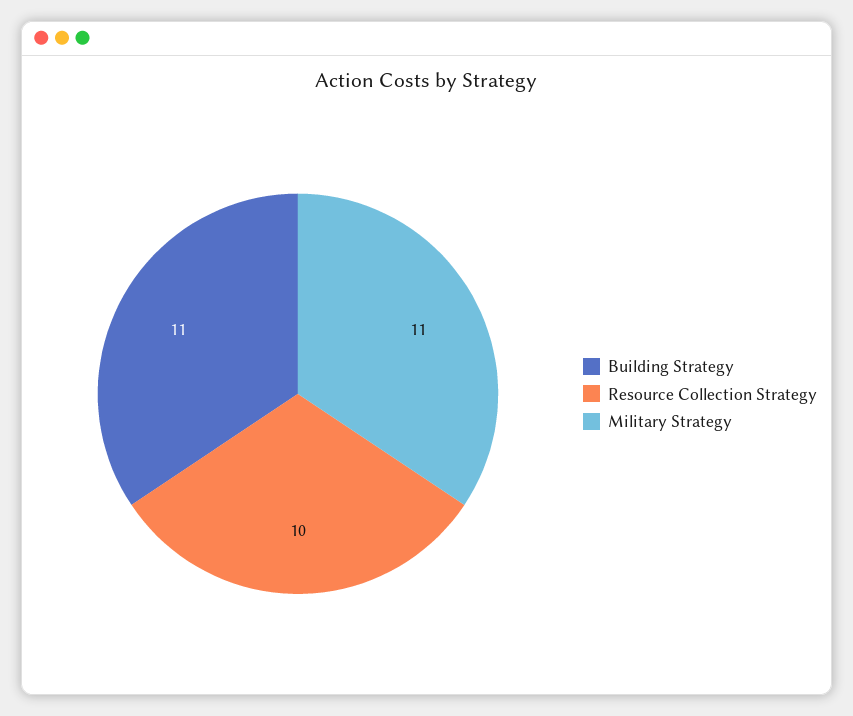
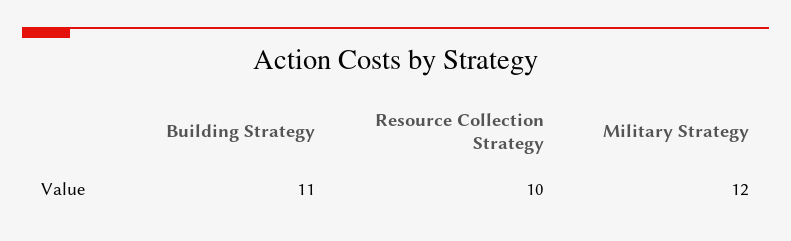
  {
    "Building Strategy": 11,
    "Resource Collection Strategy": 10,
-   "Military Strategy": 11
+   "Military Strategy": 12
  }

